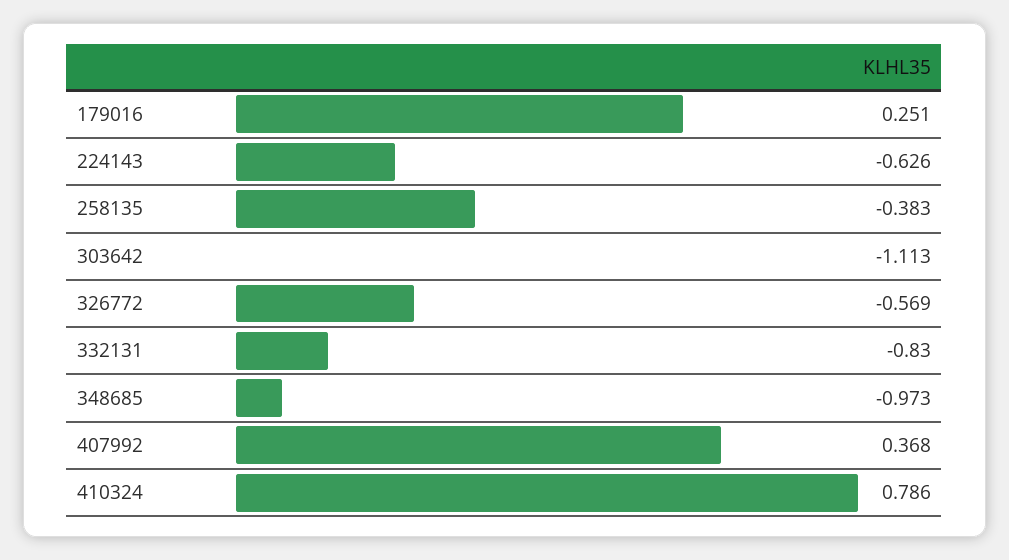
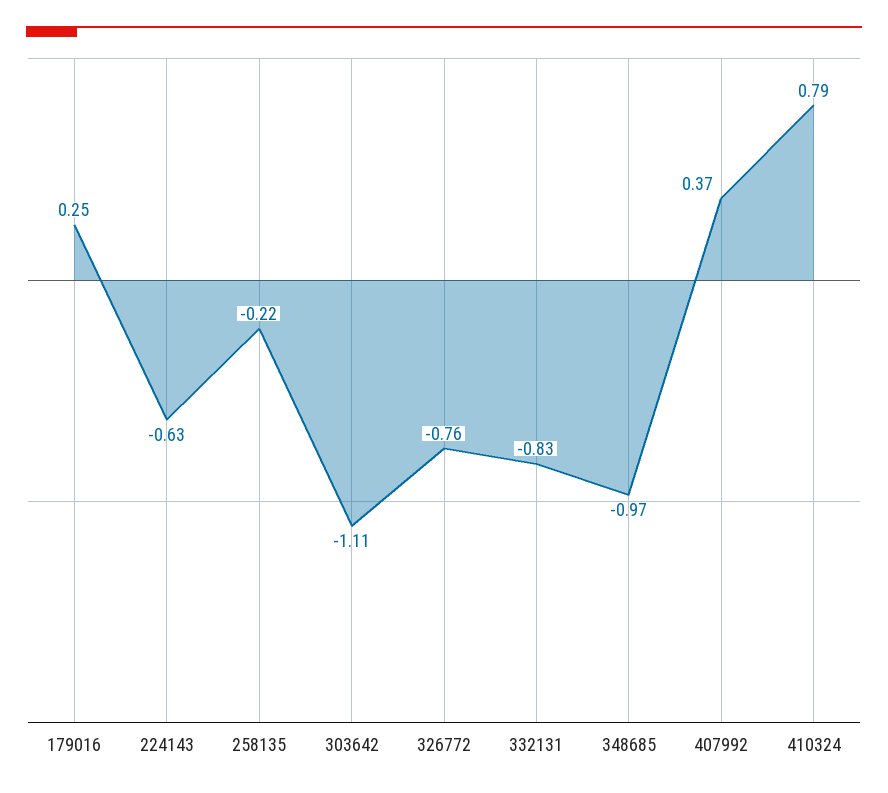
  {
    "179016": 0.251,
    "224143": -0.626,
-   "258135": -0.383,
+   "258135": -0.22,
    "303642": -1.113,
-   "326772": -0.569,
+   "326772": -0.76,
    "332131": -0.83,
    "348685": -0.973,
    "407992": 0.368,
    "410324": 0.786
  }

